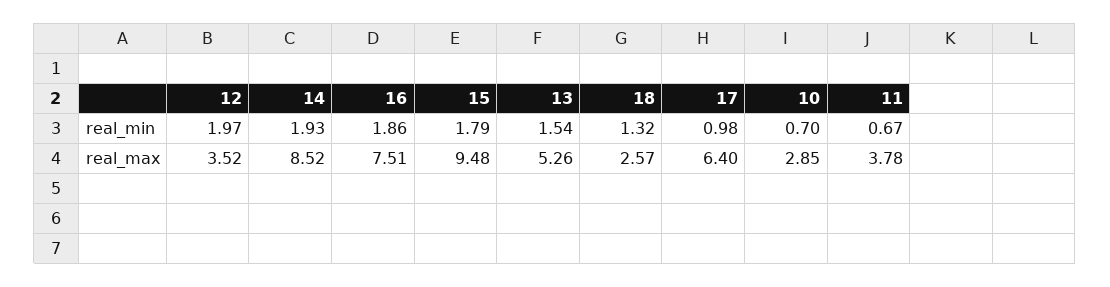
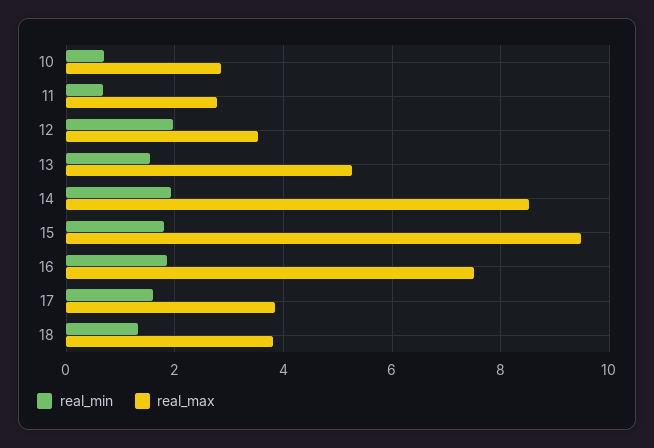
  {
    "real_min": {
      "12": 1.97,
      "14": 1.93,
      "16": 1.86,
      "15": 1.79,
      "13": 1.54,
      "18": 1.32,
-     "17": 0.98,
+     "17": 1.6,
      "10": 0.7,
      "11": 0.67
    },
    "real_max": {
      "12": 3.52,
      "14": 8.52,
      "16": 7.51,
      "15": 9.48,
      "13": 5.26,
-     "18": 2.57,
+     "18": 3.8,
-     "17": 6.4,
+     "17": 3.8,
      "10": 2.85,
-     "11": 3.78
+     "11": 2.8
    }
  }

